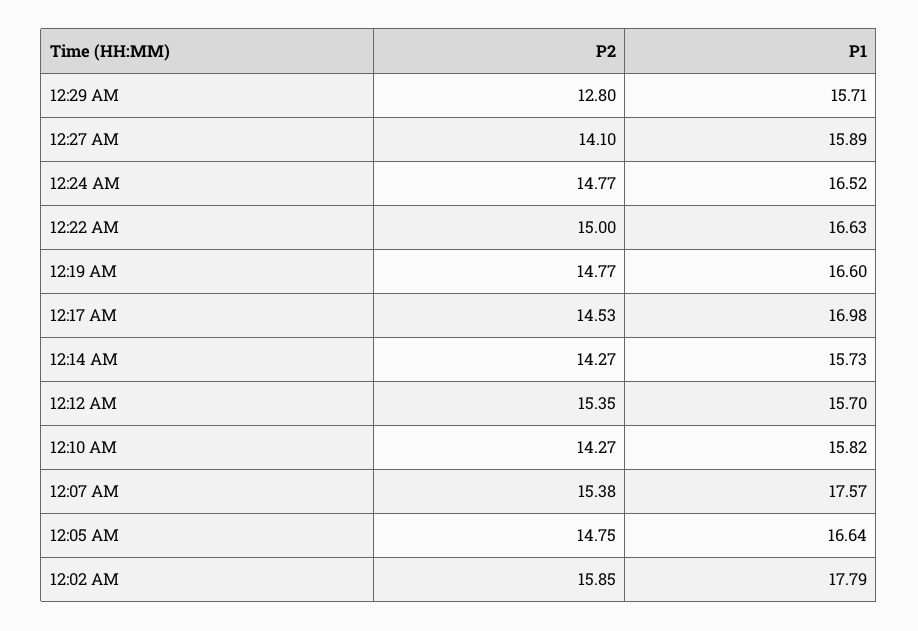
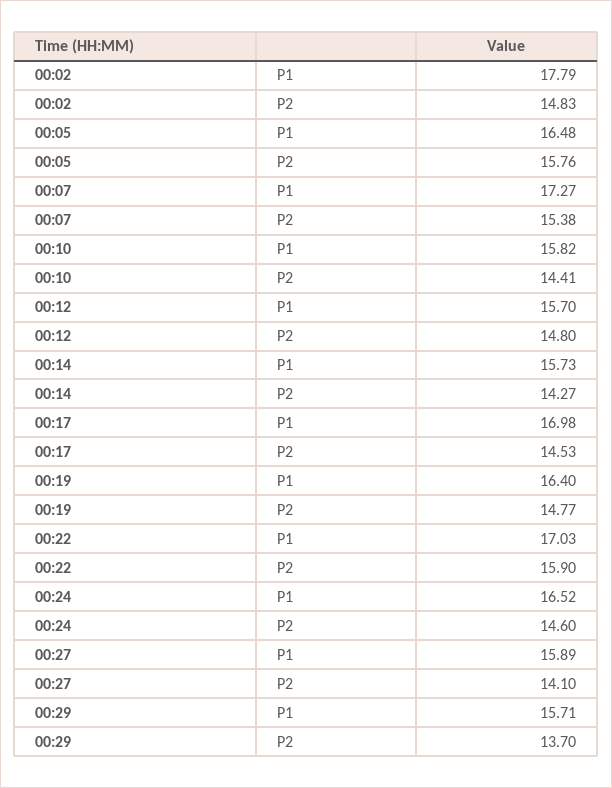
  {
    "P2": {
-     "12:29 AM": 12.8,
+     "12:29 AM": 13.7,
      "12:27 AM": 14.1,
-     "12:24 AM": 14.77,
+     "12:24 AM": 14.6,
-     "12:22 AM": 15,
+     "12:22 AM": 15.9,
      "12:19 AM": 14.77,
      "12:17 AM": 14.53,
      "12:14 AM": 14.27,
-     "12:12 AM": 15.35,
+     "12:12 AM": 14.8,
-     "12:10 AM": 14.27,
+     "12:10 AM": 14.41,
      "12:07 AM": 15.38,
-     "12:05 AM": 14.75,
+     "12:05 AM": 15.76,
-     "12:02 AM": 15.85
+     "12:02 AM": 14.83
    },
    "P1": {
      "12:29 AM": 15.71,
      "12:27 AM": 15.89,
      "12:24 AM": 16.52,
-     "12:22 AM": 16.63,
+     "12:22 AM": 17.03,
-     "12:19 AM": 16.6,
+     "12:19 AM": 16.4,
      "12:17 AM": 16.98,
      "12:14 AM": 15.73,
      "12:12 AM": 15.7,
      "12:10 AM": 15.82,
-     "12:07 AM": 17.57,
+     "12:07 AM": 17.27,
-     "12:05 AM": 16.64,
+     "12:05 AM": 16.48,
      "12:02 AM": 17.79
    }
  }

